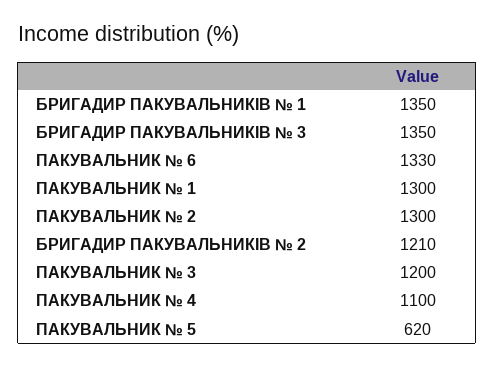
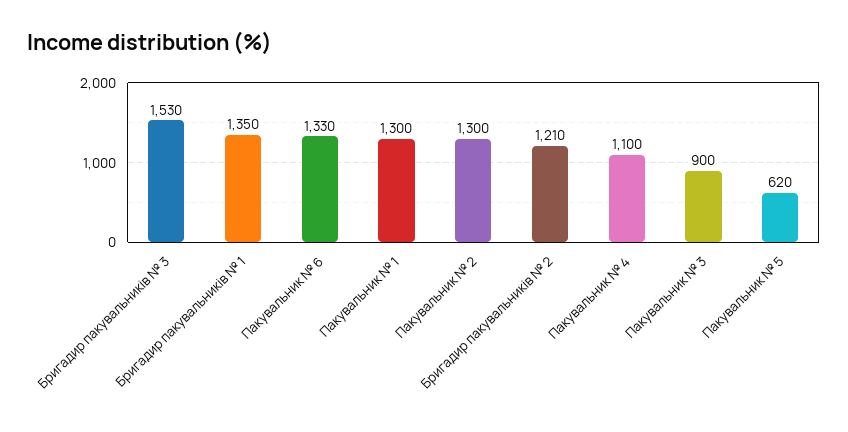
  {
    "БРИГАДИР ПАКУВАЛЬНИКІВ № 1": 1350,
-   "БРИГАДИР ПАКУВАЛЬНИКІВ № 3": 1350,
+   "БРИГАДИР ПАКУВАЛЬНИКІВ № 3": 1530,
    "ПАКУВАЛЬНИК № 6": 1330,
    "ПАКУВАЛЬНИК № 1": 1300,
    "ПАКУВАЛЬНИК № 2": 1300,
    "БРИГАДИР ПАКУВАЛЬНИКІВ № 2": 1210,
-   "ПАКУВАЛЬНИК № 3": 1200,
+   "ПАКУВАЛЬНИК № 3": 900,
    "ПАКУВАЛЬНИК № 4": 1100,
    "ПАКУВАЛЬНИК № 5": 620
  }

